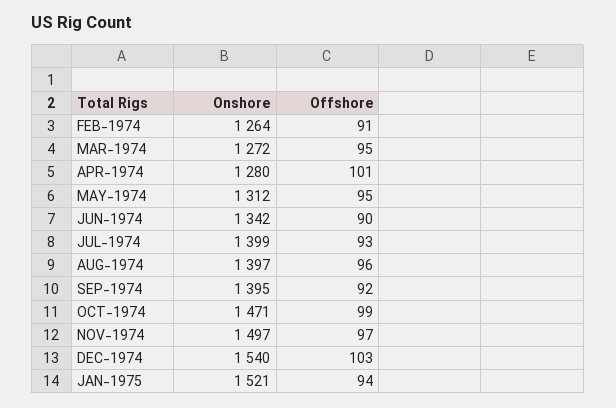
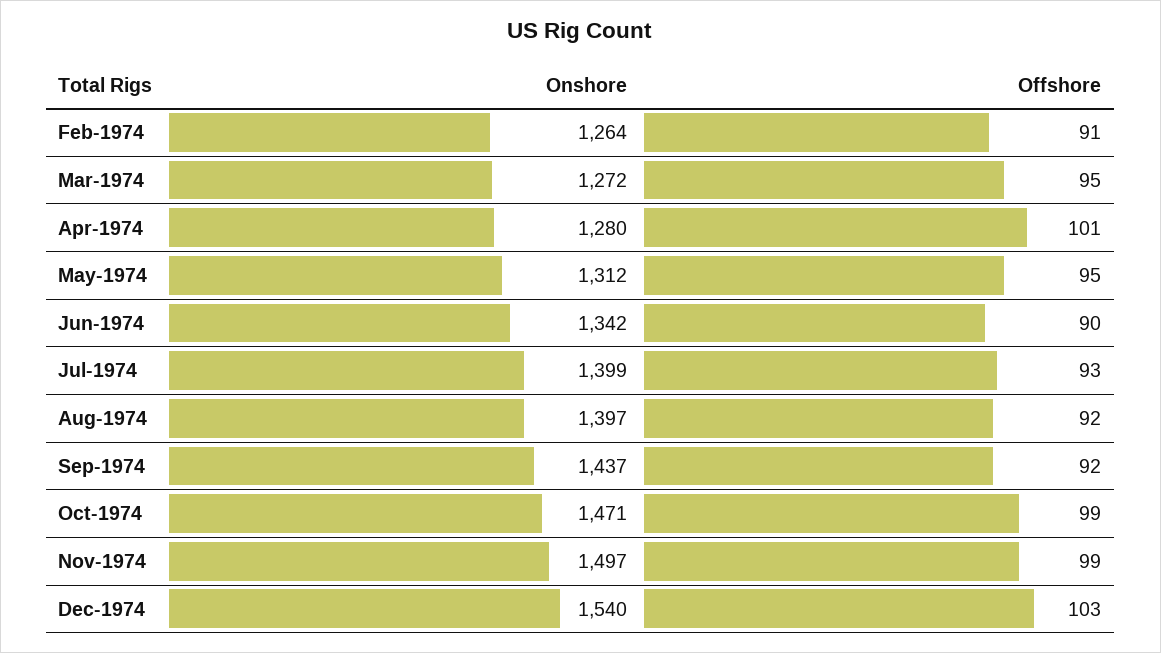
  {
    "Onshore": {
      "FEB-1974": 1264,
      "MAR-1974": 1272,
      "APR-1974": 1280,
      "MAY-1974": 1312,
      "JUN-1974": 1342,
      "JUL-1974": 1399,
      "AUG-1974": 1397,
-     "SEP-1974": 1395,
+     "SEP-1974": 1437,
      "OCT-1974": 1471,
      "NOV-1974": 1497,
-     "DEC-1974": 1540,
+     "DEC-1974": 1540
-     "JAN-1975": 1521
    },
    "Offshore": {
      "FEB-1974": 91,
      "MAR-1974": 95,
      "APR-1974": 101,
      "MAY-1974": 95,
      "JUN-1974": 90,
      "JUL-1974": 93,
-     "AUG-1974": 96,
+     "AUG-1974": 92,
      "SEP-1974": 92,
      "OCT-1974": 99,
-     "NOV-1974": 97,
+     "NOV-1974": 99,
-     "DEC-1974": 103,
+     "DEC-1974": 103
-     "JAN-1975": 94
    }
  }

